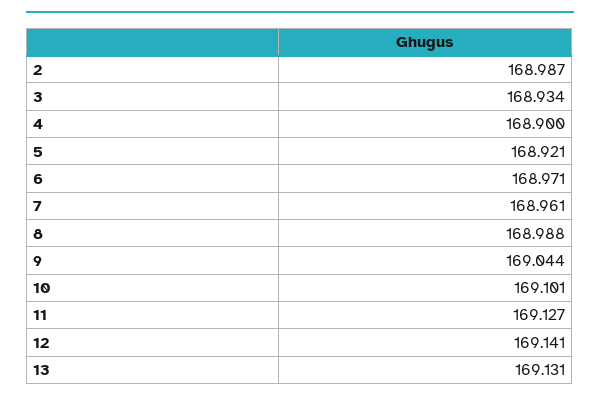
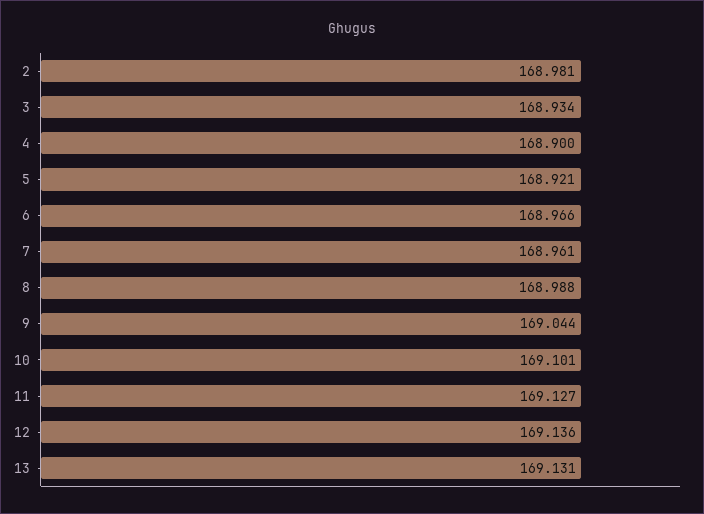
  {
-   "2": 168.987,
+   "2": 168.981,
    "3": 168.934,
    "4": 168.9,
    "5": 168.921,
-   "6": 168.971,
+   "6": 168.966,
    "7": 168.961,
    "8": 168.988,
    "9": 169.044,
    "10": 169.101,
    "11": 169.127,
-   "12": 169.141,
+   "12": 169.136,
    "13": 169.131
  }

